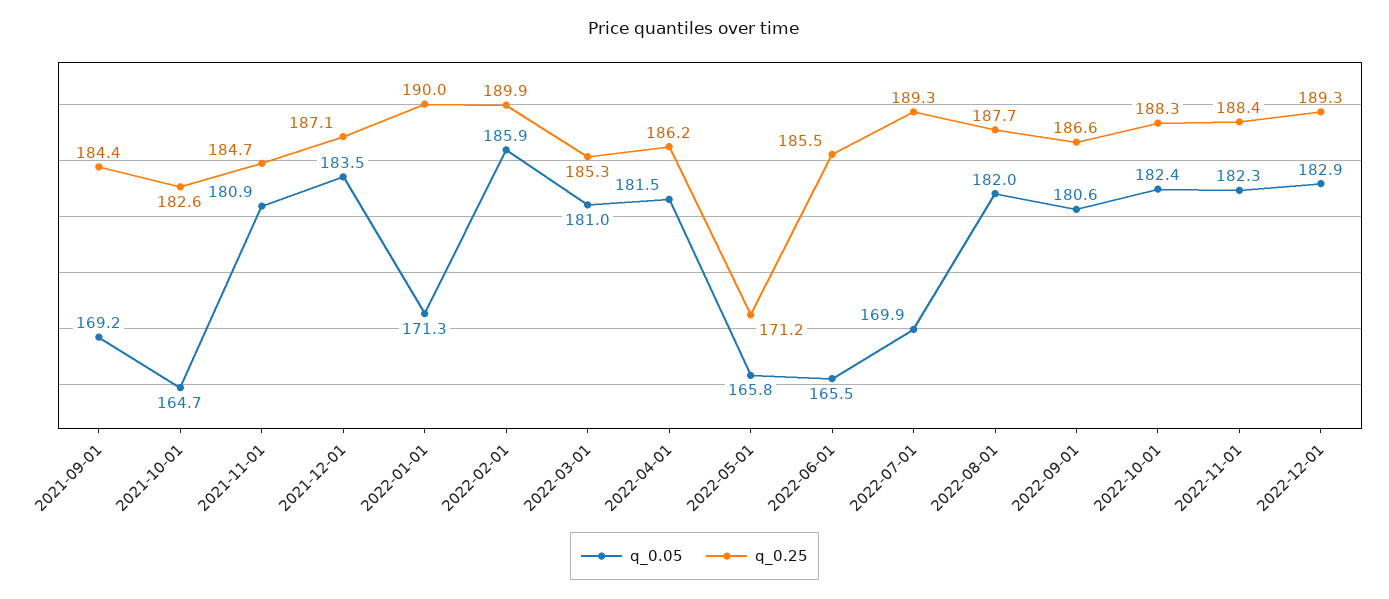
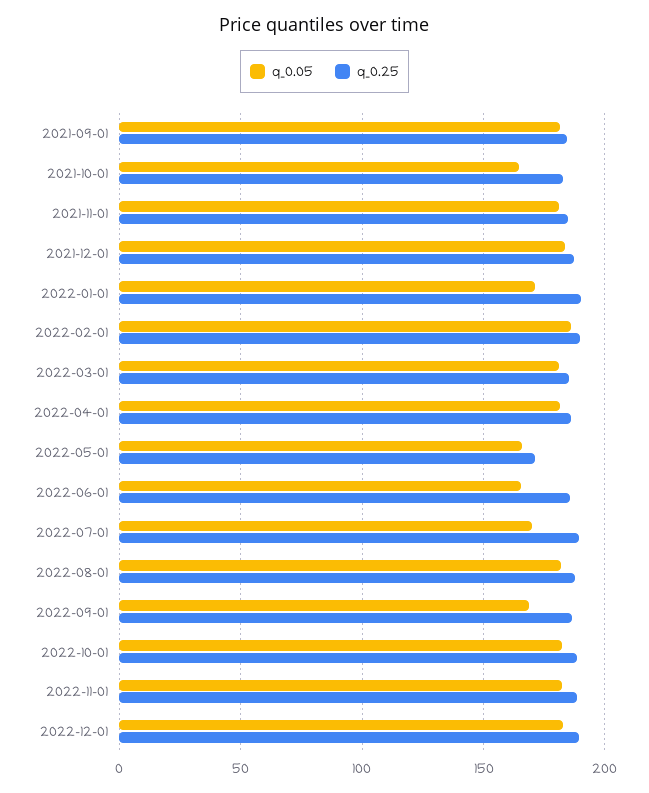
  {
    "q_0.05": {
-     "2021-09-01": 169.2,
+     "2021-09-01": 180,
      "2021-10-01": 164.7,
      "2021-11-01": 180.9,
      "2021-12-01": 183.5,
      "2022-01-01": 171.3,
      "2022-02-01": 185.9,
      "2022-03-01": 181,
      "2022-04-01": 181.5,
      "2022-05-01": 165.8,
      "2022-06-01": 165.5,
      "2022-07-01": 169.9,
      "2022-08-01": 182,
-     "2022-09-01": 180.6,
+     "2022-09-01": 170,
      "2022-10-01": 182.4,
      "2022-11-01": 182.3,
      "2022-12-01": 182.9
    },
    "q_0.25": {
      "2021-09-01": 184.4,
      "2021-10-01": 182.6,
      "2021-11-01": 184.7,
      "2021-12-01": 187.1,
      "2022-01-01": 190,
      "2022-02-01": 189.9,
      "2022-03-01": 185.3,
      "2022-04-01": 186.2,
      "2022-05-01": 171.2,
      "2022-06-01": 185.5,
      "2022-07-01": 189.3,
      "2022-08-01": 187.7,
      "2022-09-01": 186.6,
      "2022-10-01": 188.3,
      "2022-11-01": 188.4,
      "2022-12-01": 189.3
    }
  }

